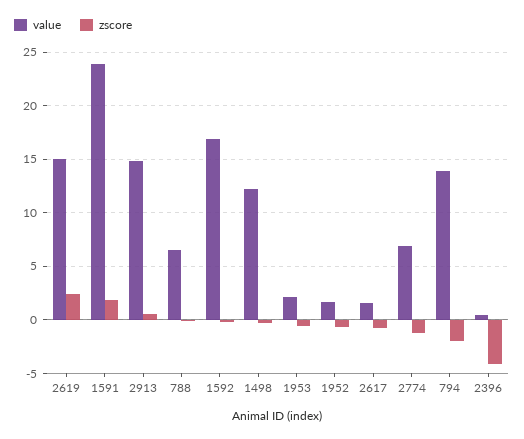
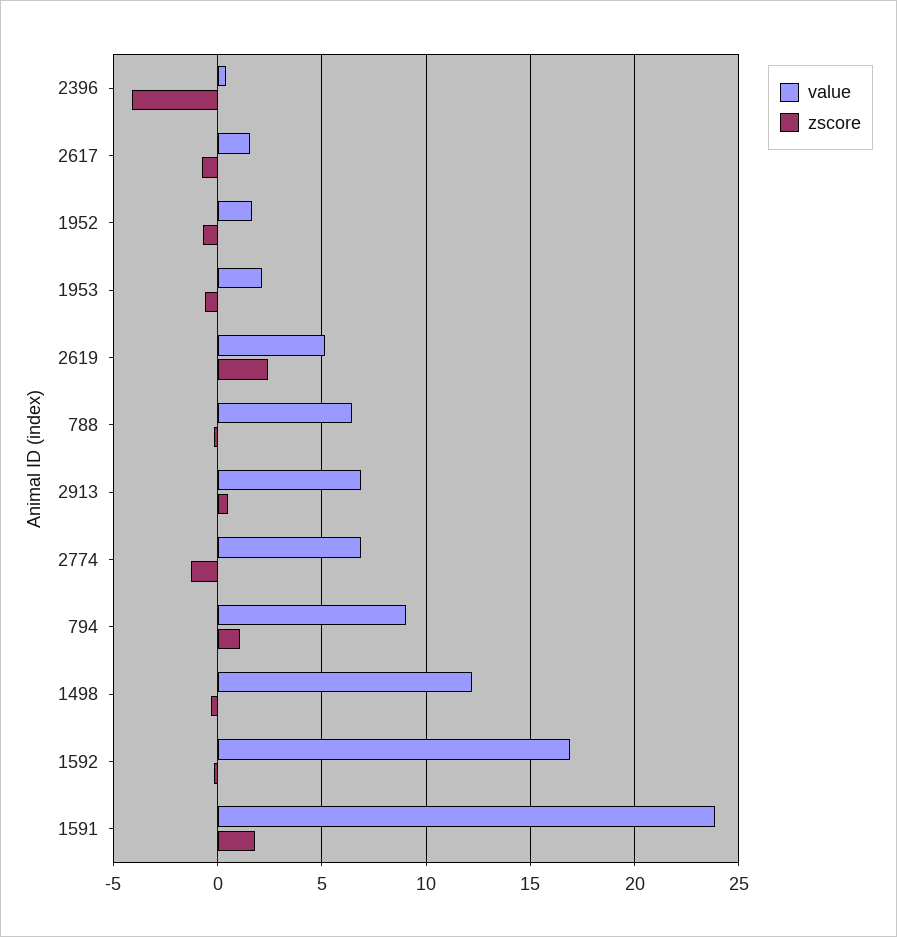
  {
    "value": {
-     "2619": 15,
+     "2619": 5,
      "1591": 24,
-     "2913": 15,
+     "2913": 7,
      "788": 6.5,
      "1592": 17,
      "1498": 12,
      "1953": 2,
      "1952": 1.5,
      "2617": 1.5,
      "2774": 7,
-     "794": 14,
+     "794": 9,
      "2396": 0.5
    },
    "zscore": {
      "2619": 2.5,
      "1591": 2,
      "2913": 0.5,
      "788": 0,
      "1592": 0,
      "1498": -0.5,
      "1953": -0.5,
      "1952": -0.5,
      "2617": -1,
      "2774": -1.5,
-     "794": -2,
+     "794": 1,
      "2396": -4
    }
  }

